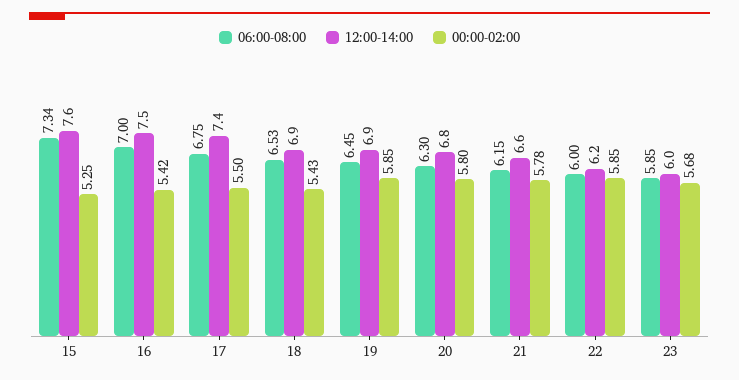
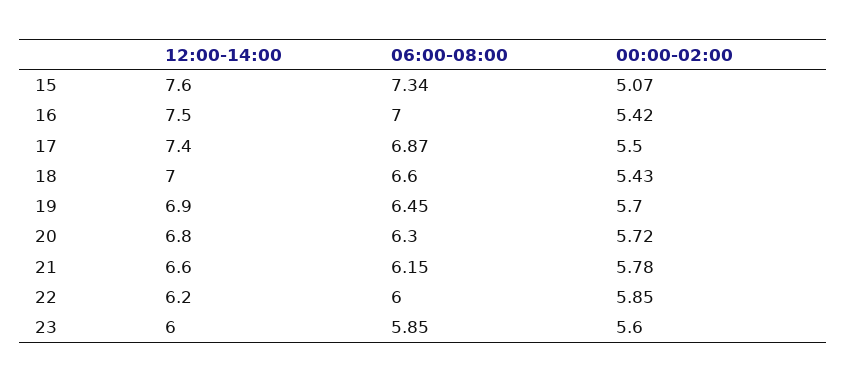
  {
    "06:00-08:00": {
      "15": 7.34,
      "16": 7,
-     "17": 6.75,
+     "17": 6.87,
-     "18": 6.53,
+     "18": 6.6,
      "19": 6.45,
      "20": 6.3,
      "21": 6.15,
      "22": 6,
      "23": 5.85
    },
    "12:00-14:00": {
      "15": 7.6,
      "16": 7.5,
      "17": 7.4,
-     "18": 6.9,
+     "18": 7,
      "19": 6.9,
      "20": 6.8,
      "21": 6.6,
      "22": 6.2,
      "23": 6
    },
    "00:00-02:00": {
-     "15": 5.25,
+     "15": 5.07,
      "16": 5.42,
      "17": 5.5,
      "18": 5.43,
-     "19": 5.85,
+     "19": 5.7,
-     "20": 5.8,
+     "20": 5.72,
      "21": 5.78,
      "22": 5.85,
-     "23": 5.68
+     "23": 5.6
    }
  }

